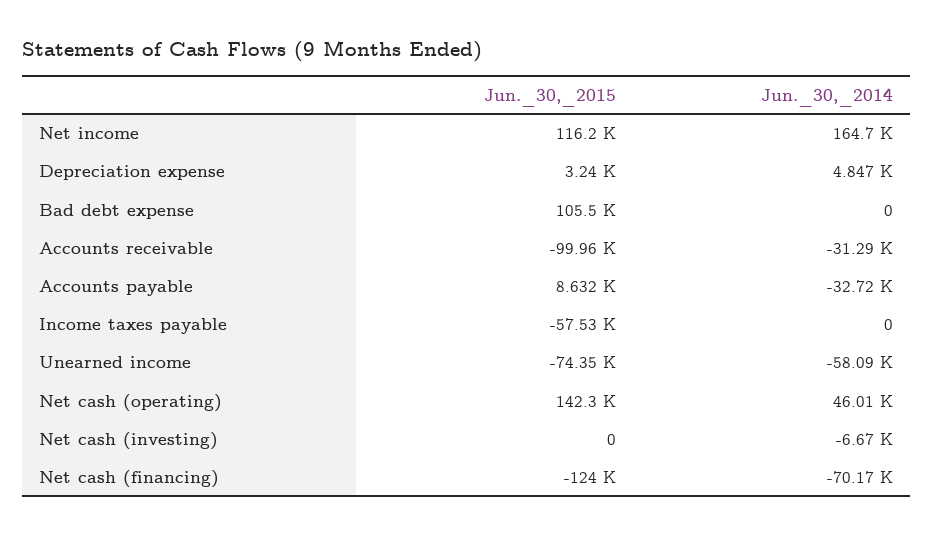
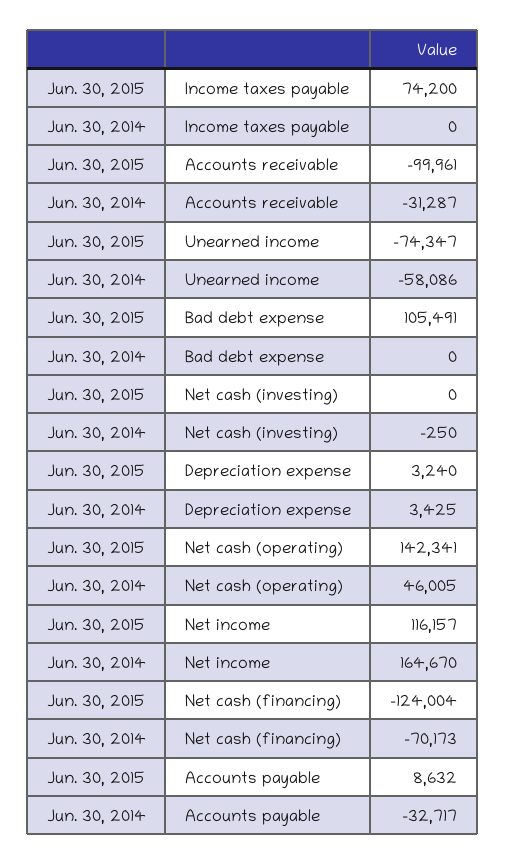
  {
    "Jun._30,_2015": {
      "Net income": 116157,
      "Depreciation expense": 3240,
      "Bad debt expense": 105491,
      "Accounts receivable": -99961,
      "Accounts payable": 8632,
-     "Income taxes payable": -57530,
+     "Income taxes payable": 74200,
      "Unearned income": -74347,
      "Net cash (operating)": 142341,
      "Net cash (investing)": 0,
      "Net cash (financing)": -124004
    },
    "Jun._30,_2014": {
      "Net income": 164670,
-     "Depreciation expense": 4847,
+     "Depreciation expense": 3425,
      "Bad debt expense": 0,
      "Accounts receivable": -31287,
      "Accounts payable": -32717,
      "Income taxes payable": 0,
      "Unearned income": -58086,
      "Net cash (operating)": 46005,
-     "Net cash (investing)": -6670,
+     "Net cash (investing)": -250,
      "Net cash (financing)": -70173
    }
  }

